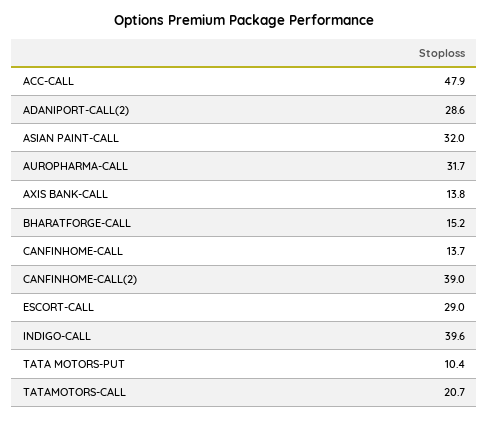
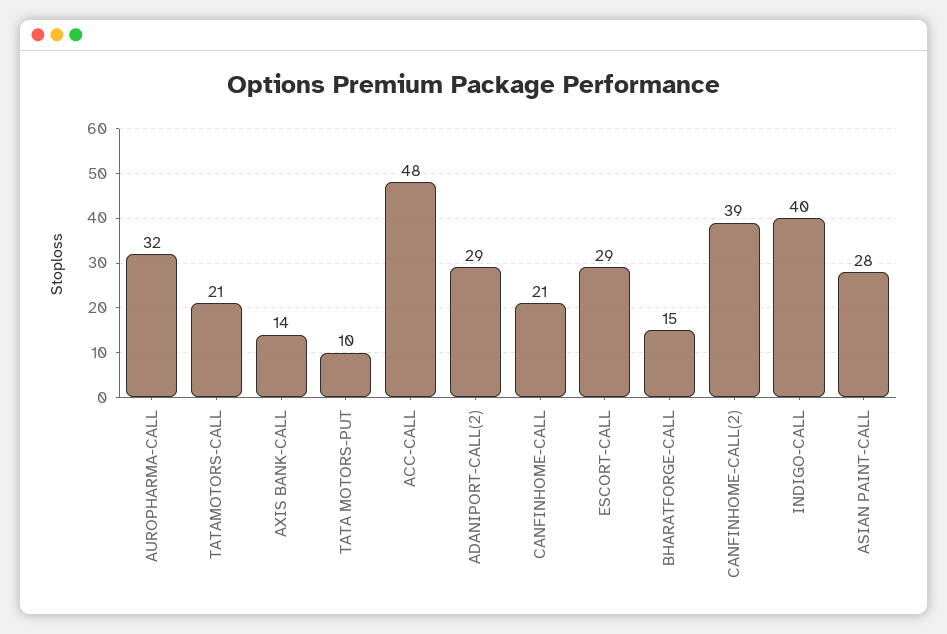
  {
    "ACC-CALL": 47.9,
    "ADANIPORT-CALL(2)": 28.6,
-   "ASIAN PAINT-CALL": 32,
+   "ASIAN PAINT-CALL": 28,
    "AUROPHARMA-CALL": 31.7,
    "AXIS BANK-CALL": 13.8,
    "BHARATFORGE-CALL": 15.2,
-   "CANFINHOME-CALL": 13.7,
+   "CANFINHOME-CALL": 21,
    "CANFINHOME-CALL(2)": 39,
    "ESCORT-CALL": 29,
    "INDIGO-CALL": 39.6,
    "TATA MOTORS-PUT": 10.4,
    "TATAMOTORS-CALL": 20.7
  }

